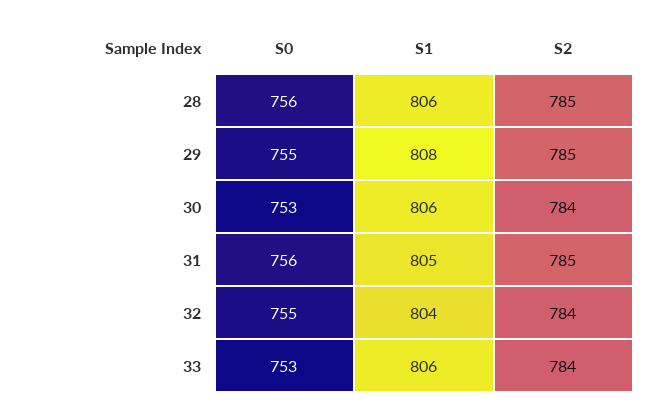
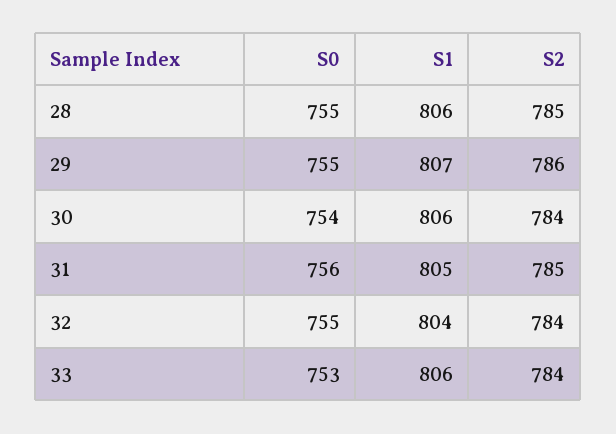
  {
    "S0": {
-     "28": 756,
+     "28": 755,
      "29": 755,
-     "30": 753,
+     "30": 754,
      "31": 756,
      "32": 755,
      "33": 753
    },
    "S1": {
      "28": 806,
-     "29": 808,
+     "29": 807,
      "30": 806,
      "31": 805,
      "32": 804,
      "33": 806
    },
    "S2": {
      "28": 785,
-     "29": 785,
+     "29": 786,
      "30": 784,
      "31": 785,
      "32": 784,
      "33": 784
    }
  }

